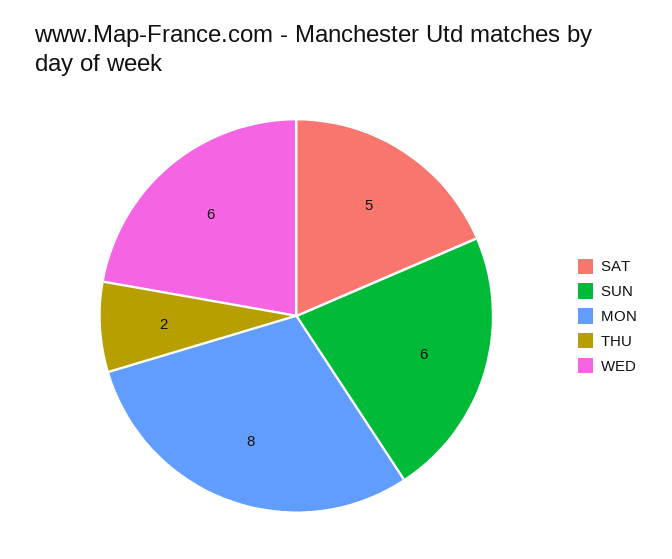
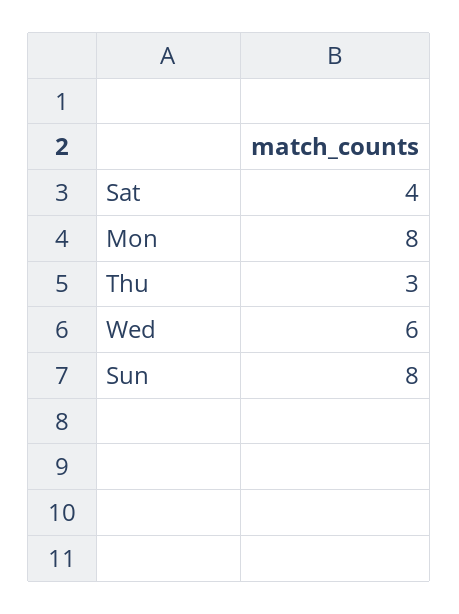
  {
-   "SAT": 5,
+   "SAT": 4,
-   "SUN": 6,
+   "SUN": 8,
    "MON": 8,
-   "THU": 2,
+   "THU": 3,
    "WED": 6
  }

